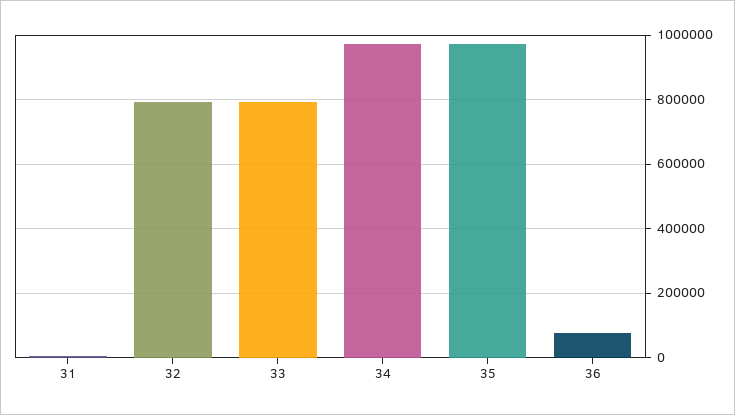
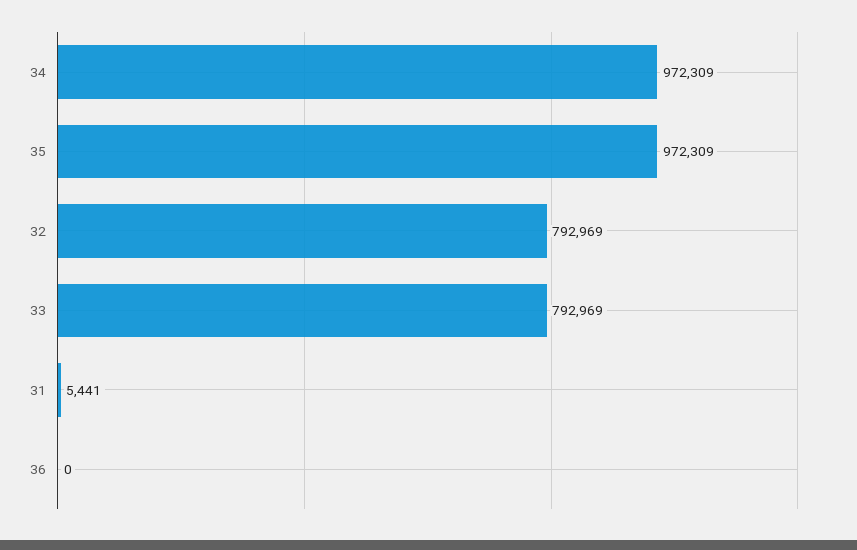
  {
    "31": 5441,
    "32": 792969,
    "33": 792969,
    "34": 972309,
    "35": 972309,
-   "36": 80000
+   "36": 0
  }

